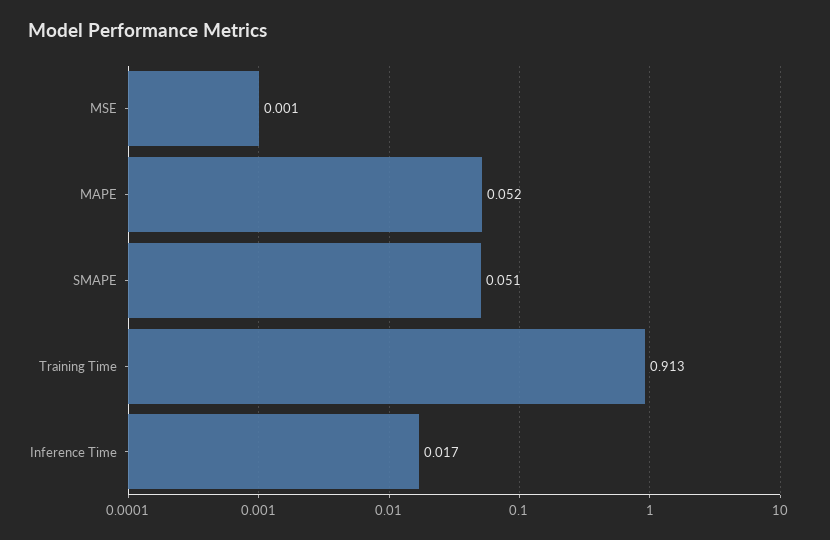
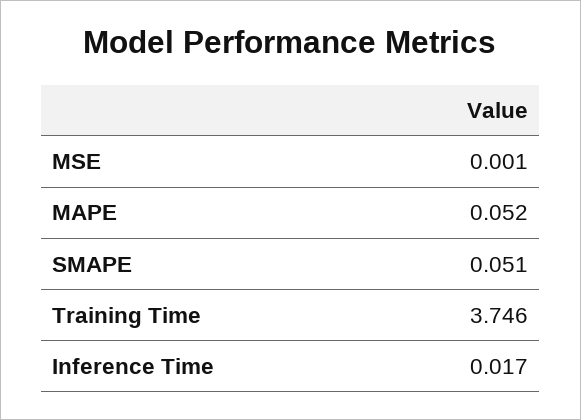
  {
    "MSE": 0.001,
    "MAPE": 0.052,
    "SMAPE": 0.051,
-   "Training Time": 0.913,
+   "Training Time": 3.746,
    "Inference Time": 0.017
  }

